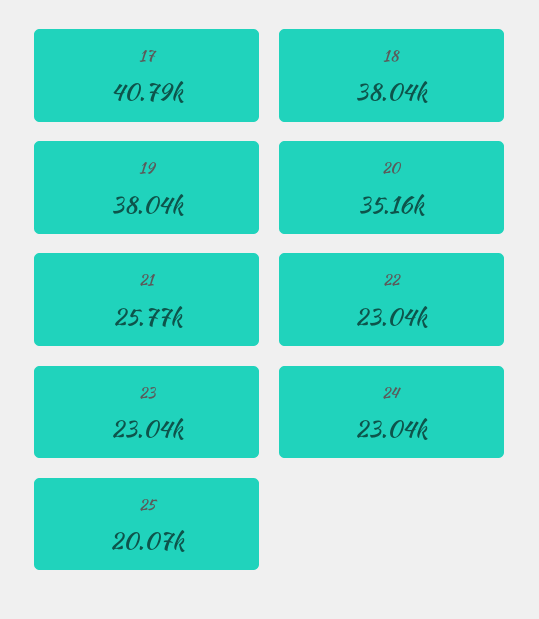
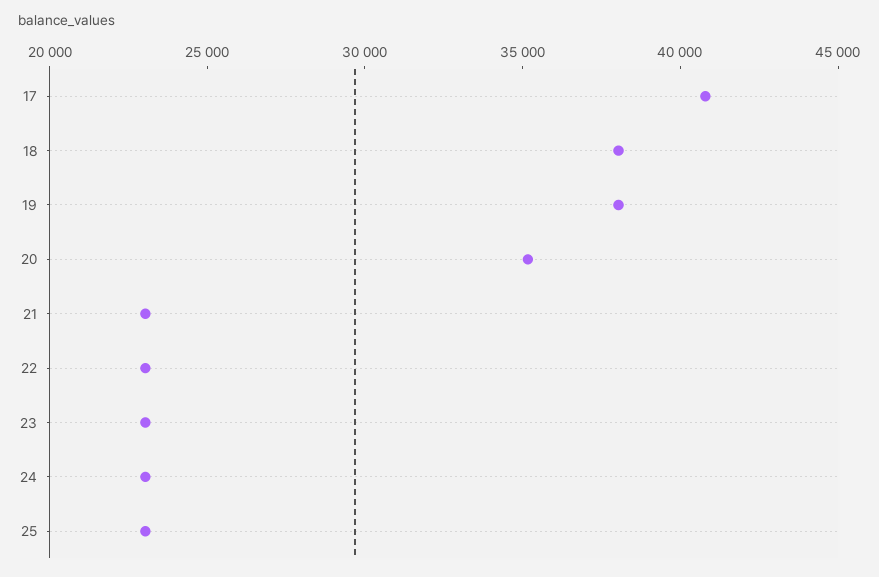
  {
    "17": 40790,
    "18": 38040,
    "19": 38040,
    "20": 35160,
-   "21": 25770,
+   "21": 23000,
    "22": 23040,
    "23": 23040,
    "24": 23040,
-   "25": 20070
+   "25": 23000
  }

